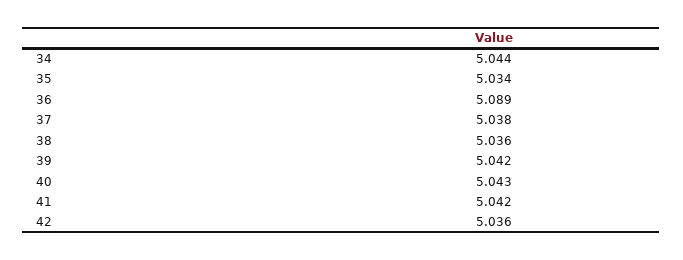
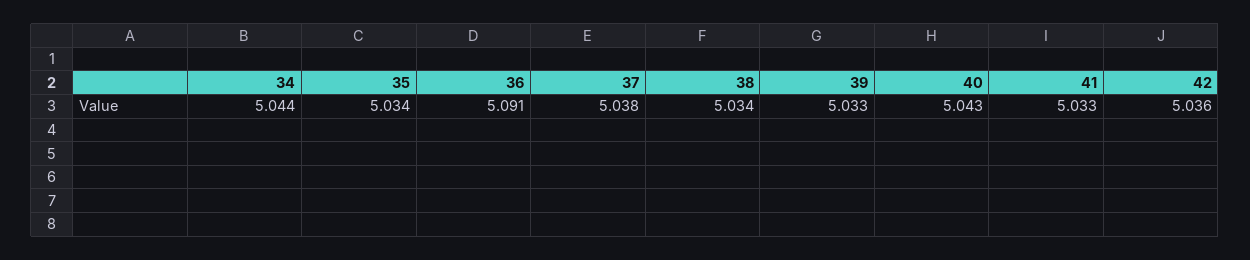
  {
    "34": 5.044,
    "35": 5.034,
-   "36": 5.089,
+   "36": 5.091,
    "37": 5.038,
-   "38": 5.036,
+   "38": 5.034,
-   "39": 5.042,
+   "39": 5.033,
    "40": 5.043,
-   "41": 5.042,
+   "41": 5.033,
    "42": 5.036
  }

